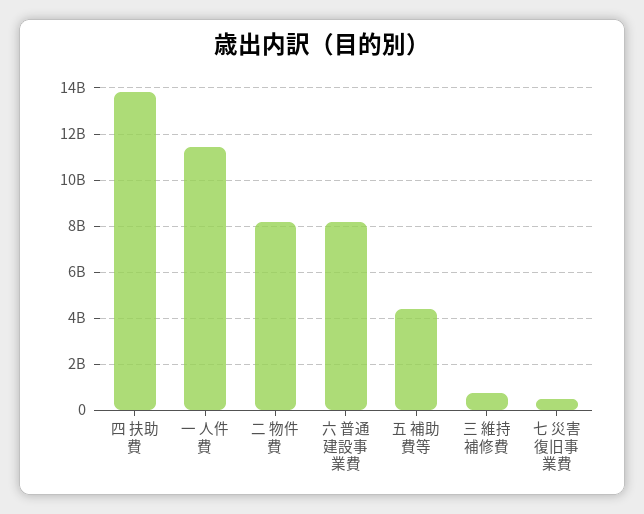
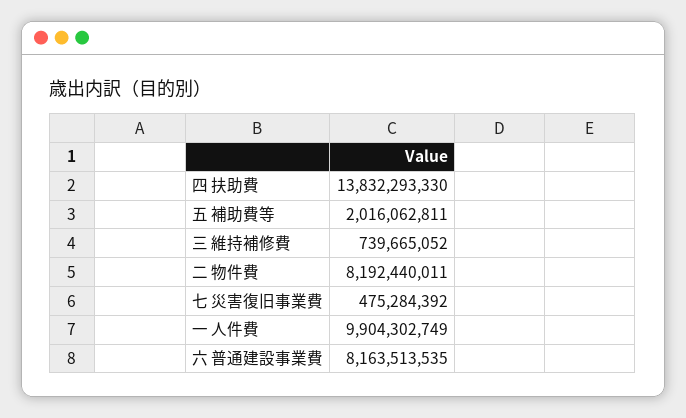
  {
    "四 扶助費": 13832293330,
-   "一 人件費": 11500000000,
+   "一 人件費": 9904302749,
    "二 物件費": 8192440011,
    "六 普通建設事業費": 8163513535,
-   "五 補助費等": 4500000000,
+   "五 補助費等": 2016062811,
    "三 維持補修費": 739665052,
    "七 災害復旧事業費": 475284392
  }

